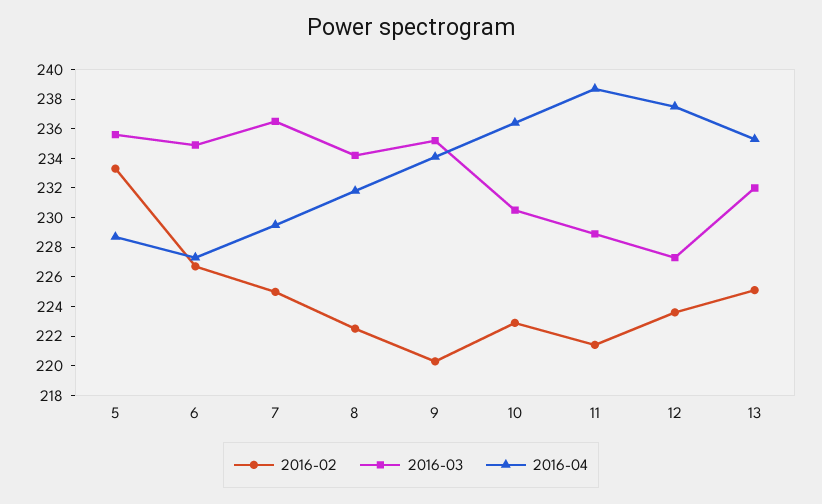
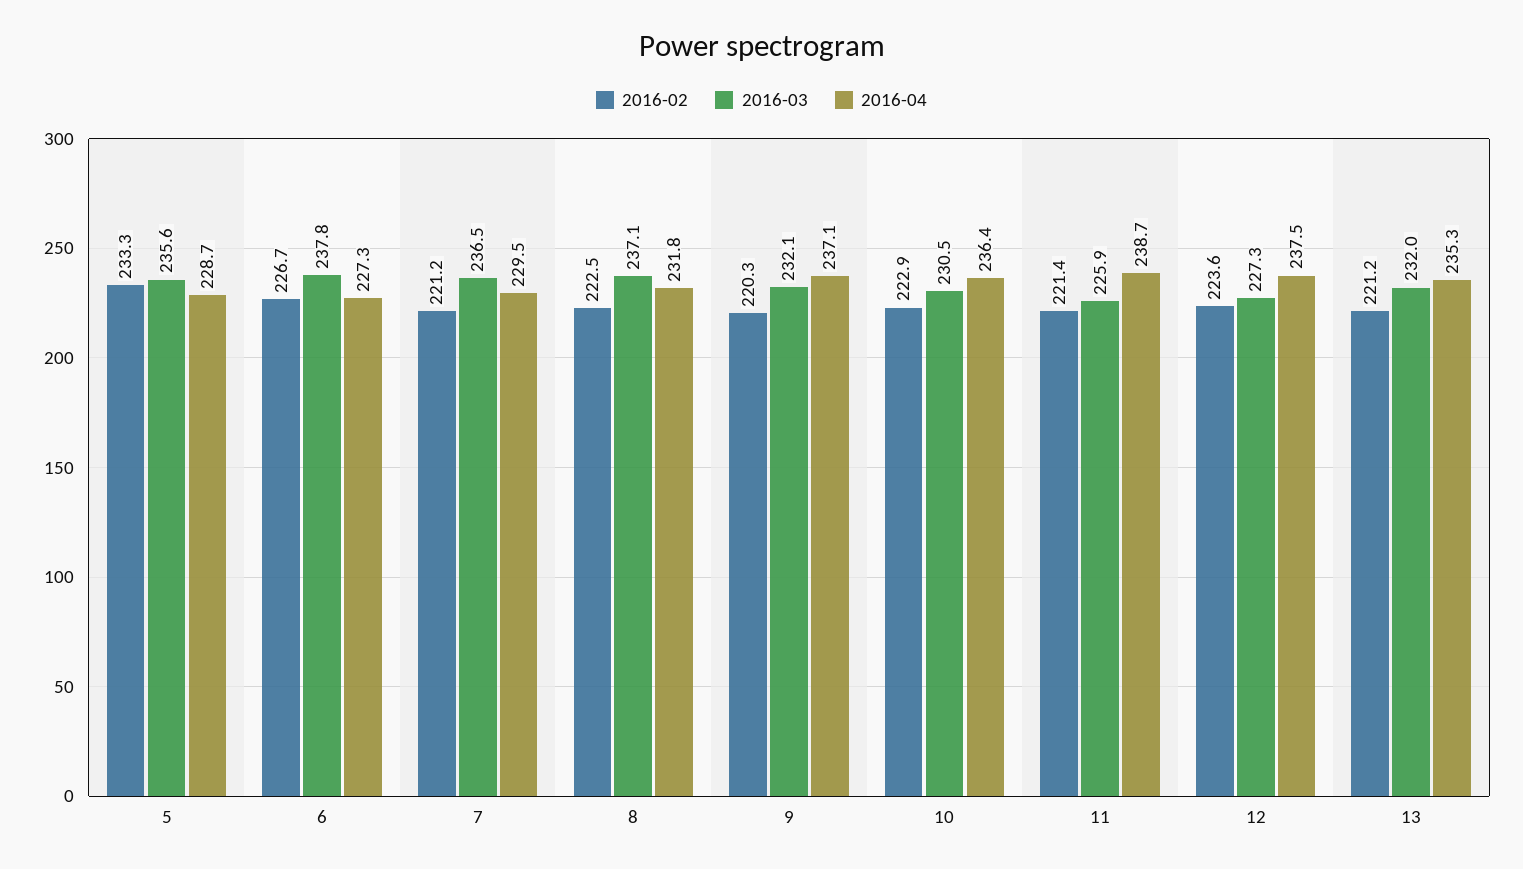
  {
    "2016-02": {
      "5": 233.3,
      "6": 226.7,
-     "7": 225,
+     "7": 221.2,
      "8": 222.5,
      "9": 220.3,
      "10": 222.9,
      "11": 221.4,
      "12": 223.6,
-     "13": 225
+     "13": 221.2
    },
    "2016-03": {
      "5": 235.6,
-     "6": 235,
+     "6": 237.8,
      "7": 236.5,
-     "8": 234,
+     "8": 237.1,
-     "9": 235,
+     "9": 232.1,
      "10": 230.5,
-     "11": 229,
+     "11": 225.9,
      "12": 227.3,
      "13": 232
    },
    "2016-04": {
      "5": 228.7,
      "6": 227.3,
      "7": 229.5,
      "8": 231.8,
-     "9": 234,
+     "9": 237.1,
      "10": 236.4,
      "11": 238.7,
      "12": 237.5,
      "13": 235.3
    }
  }

